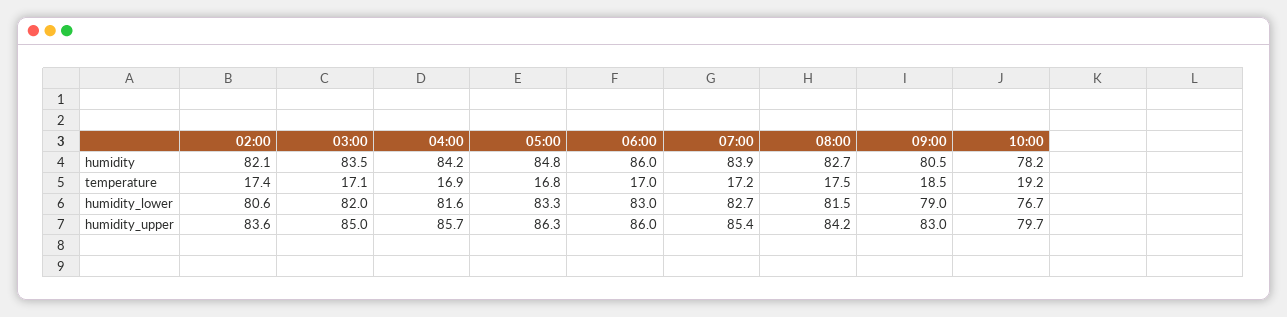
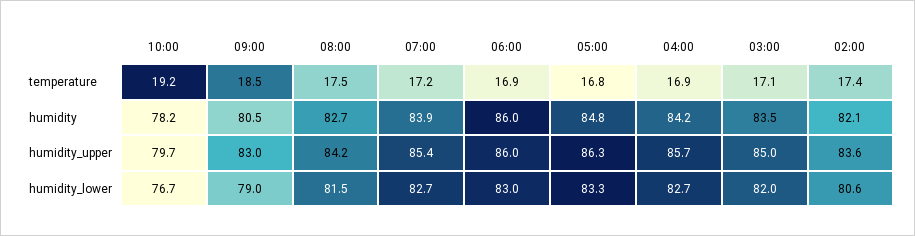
  {
    "02:00": {
      "humidity": 82.1,
      "temperature": 17.4,
      "humidity_lower": 80.6,
      "humidity_upper": 83.6
    },
    "03:00": {
      "humidity": 83.5,
      "temperature": 17.1,
      "humidity_lower": 82,
      "humidity_upper": 85
    },
    "04:00": {
      "humidity": 84.2,
      "temperature": 16.9,
-     "humidity_lower": 81.6,
+     "humidity_lower": 82.7,
      "humidity_upper": 85.7
    },
    "05:00": {
      "humidity": 84.8,
      "temperature": 16.8,
      "humidity_lower": 83.3,
      "humidity_upper": 86.3
    },
    "06:00": {
      "humidity": 86,
-     "temperature": 17,
+     "temperature": 16.9,
      "humidity_lower": 83,
      "humidity_upper": 86
    },
    "07:00": {
      "humidity": 83.9,
      "temperature": 17.2,
      "humidity_lower": 82.7,
      "humidity_upper": 85.4
    },
    "08:00": {
      "humidity": 82.7,
      "temperature": 17.5,
      "humidity_lower": 81.5,
      "humidity_upper": 84.2
    },
    "09:00": {
      "humidity": 80.5,
      "temperature": 18.5,
      "humidity_lower": 79,
      "humidity_upper": 83
    },
    "10:00": {
      "humidity": 78.2,
      "temperature": 19.2,
      "humidity_lower": 76.7,
      "humidity_upper": 79.7
    }
  }

